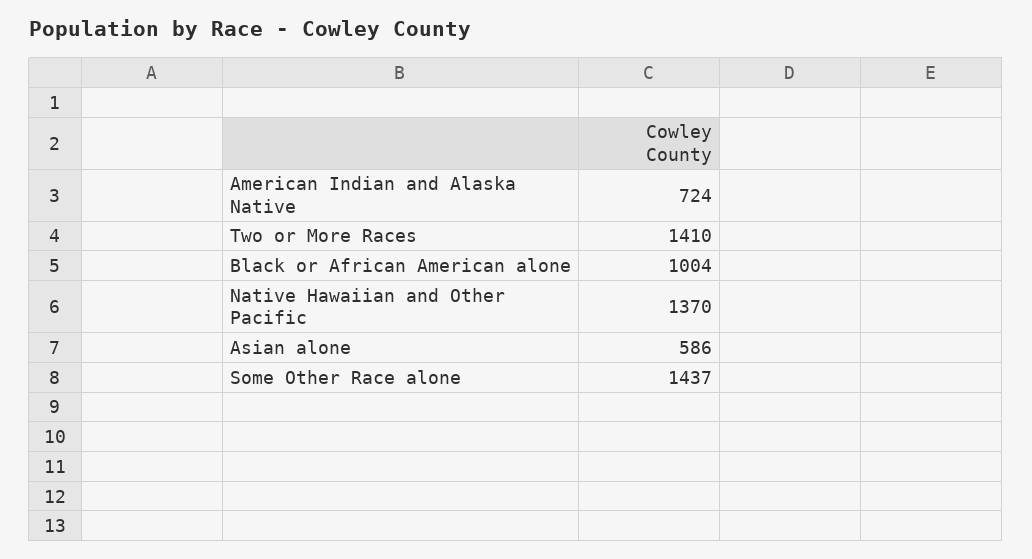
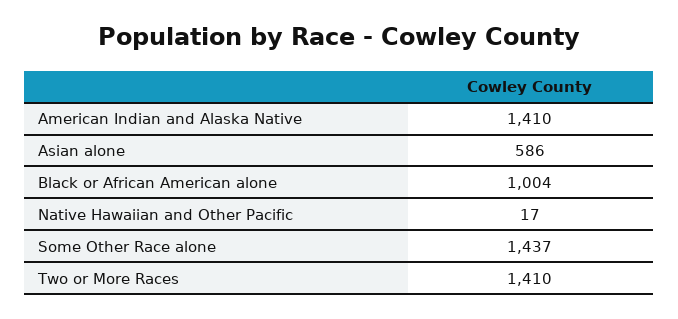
  {
-   "American Indian and Alaska Native": 724,
+   "American Indian and Alaska Native": 1410,
    "Two or More Races": 1410,
    "Black or African American alone": 1004,
-   "Native Hawaiian and Other Pacific": 1370,
+   "Native Hawaiian and Other Pacific": 17,
    "Asian alone": 586,
    "Some Other Race alone": 1437
  }

